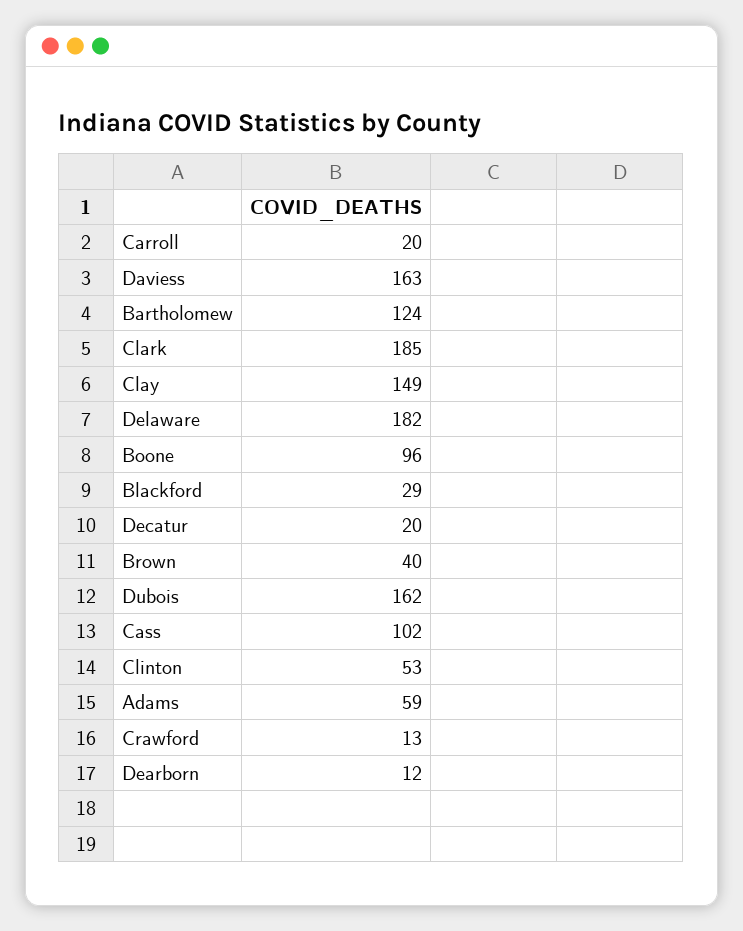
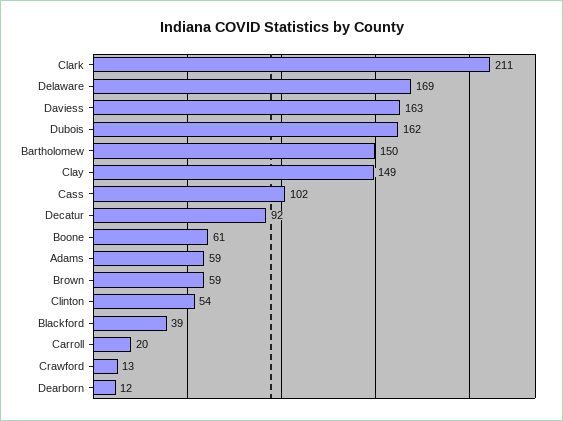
  {
    "Carroll": 20,
    "Daviess": 163,
-   "Bartholomew": 124,
+   "Bartholomew": 150,
-   "Clark": 185,
+   "Clark": 211,
    "Clay": 149,
-   "Delaware": 182,
+   "Delaware": 169,
-   "Boone": 96,
+   "Boone": 61,
-   "Blackford": 29,
+   "Blackford": 39,
-   "Decatur": 20,
+   "Decatur": 92,
-   "Brown": 40,
+   "Brown": 59,
    "Dubois": 162,
    "Cass": 102,
-   "Clinton": 53,
+   "Clinton": 54,
    "Adams": 59,
    "Crawford": 13,
    "Dearborn": 12
  }

